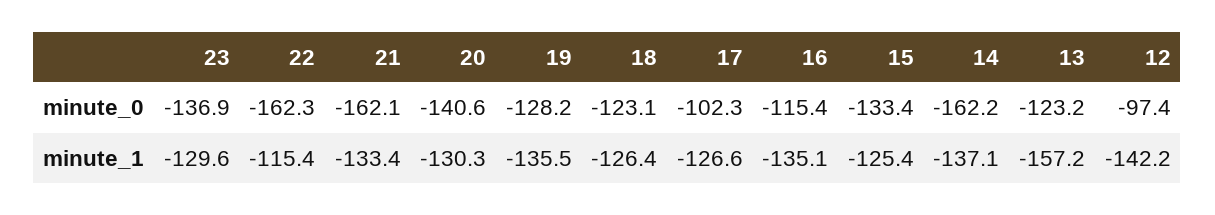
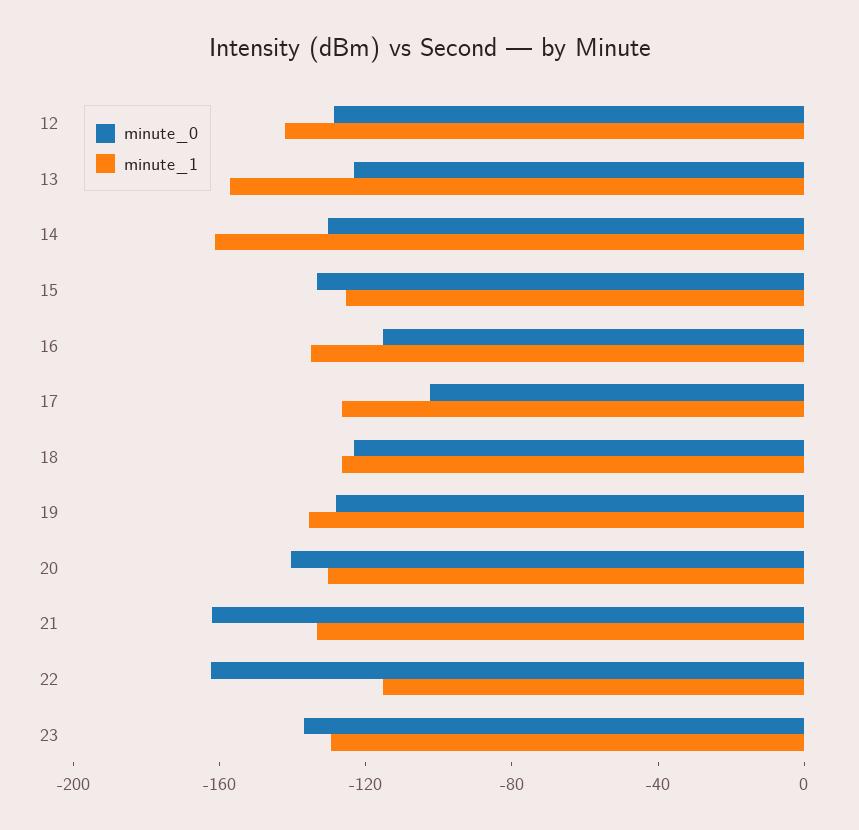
  {
    "minute_0": {
      "23": -136.9,
      "22": -162.3,
      "21": -162.1,
      "20": -140.6,
      "19": -128.2,
      "18": -123.1,
      "17": -102.3,
      "16": -115.4,
      "15": -133.4,
-     "14": -162.2,
+     "14": -130,
      "13": -123.2,
-     "12": -97.4
+     "12": -130
    },
    "minute_1": {
      "23": -129.6,
      "22": -115.4,
      "21": -133.4,
      "20": -130.3,
      "19": -135.5,
      "18": -126.4,
      "17": -126.6,
      "16": -135.1,
      "15": -125.4,
-     "14": -137.1,
+     "14": -160,
      "13": -157.2,
      "12": -142.2
    }
  }

